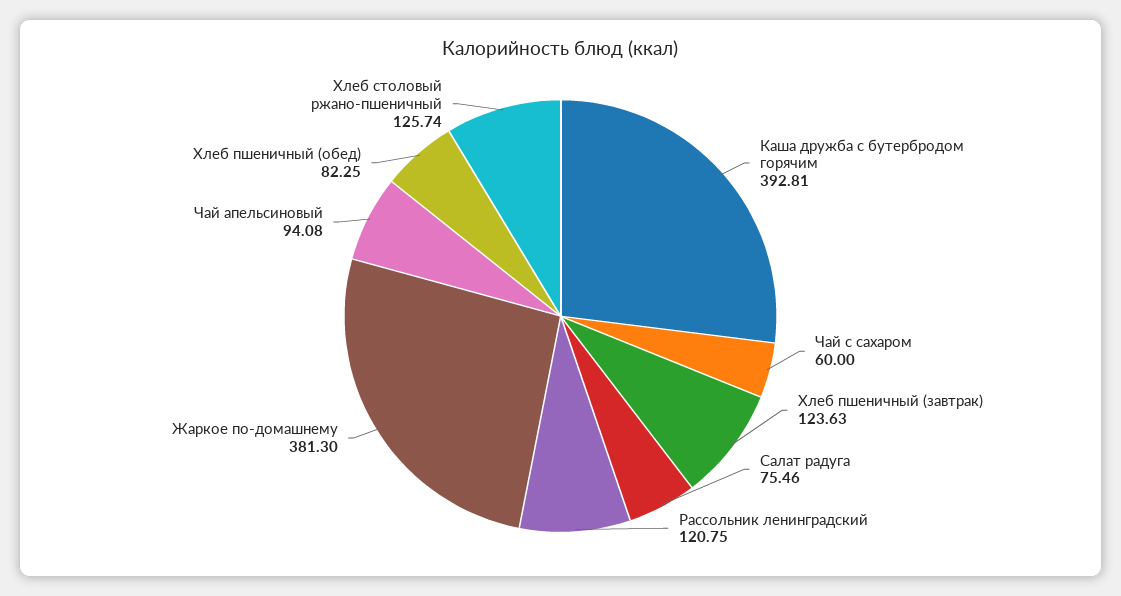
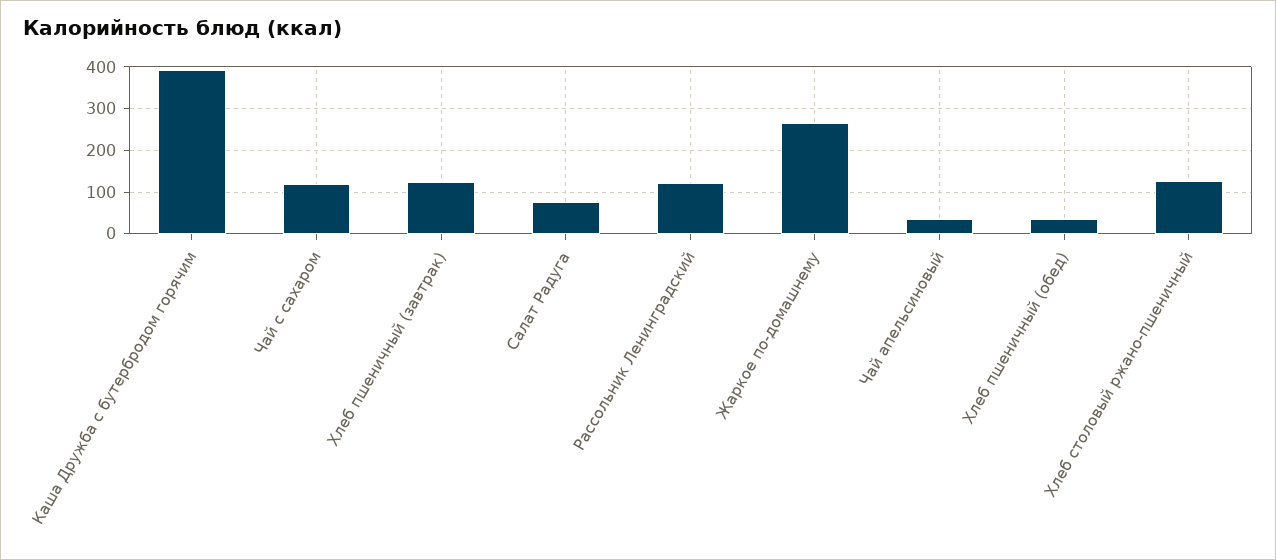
  {
    "Каша дружба с бутербродом горячим": 392.81,
-   "Чай с сахаром": 60,
+   "Чай с сахаром": 120,
    "Хлеб пшеничный (завтрак)": 123.63,
    "Салат радуга": 75.46,
    "Рассольник ленинградский": 120.75,
-   "Жаркое по-домашнему": 381.3,
+   "Жаркое по-домашнему": 260,
-   "Чай апельсиновый": 94.08,
+   "Чай апельсиновый": 40,
-   "Хлеб пшеничный (обед)": 82.25,
+   "Хлеб пшеничный (обед)": 40,
    "Хлеб столовый ржано-пшеничный": 125.74
  }

